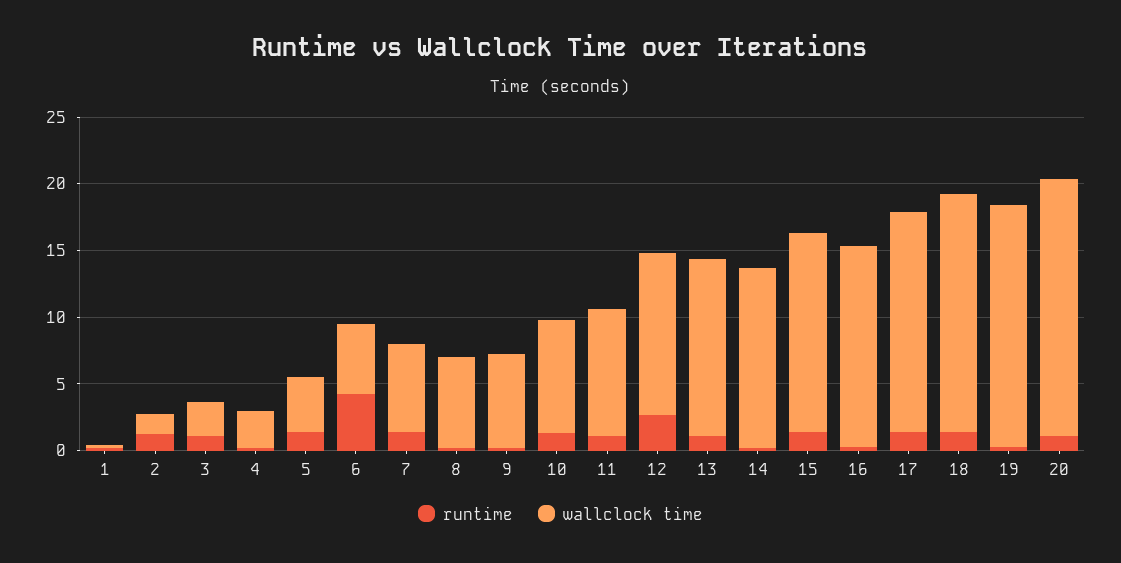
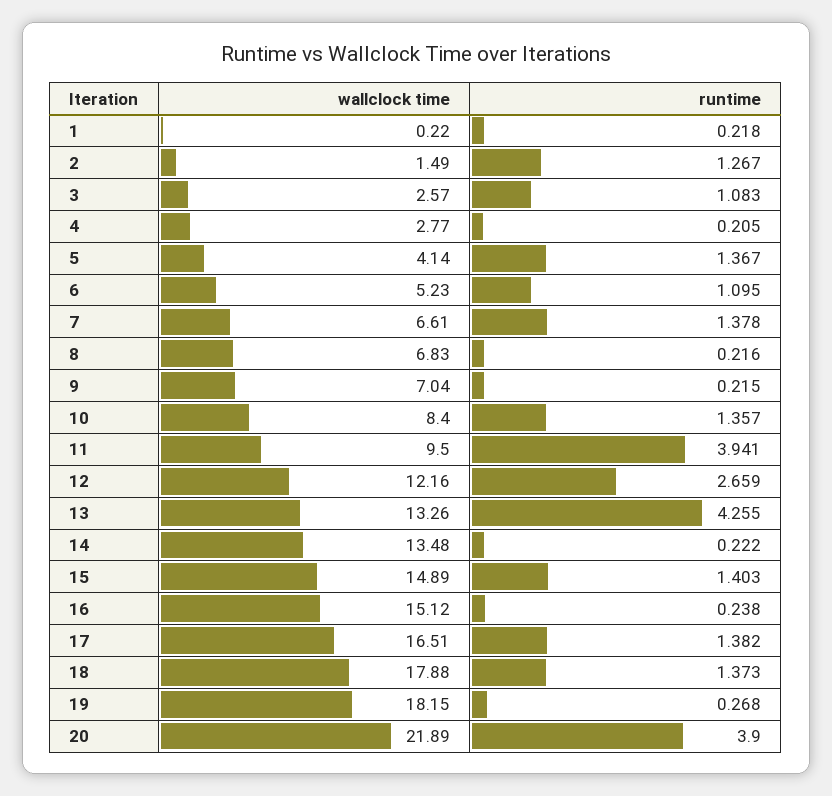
  {
    "runtime": {
      "1": 0.218,
      "2": 1.267,
      "3": 1.083,
      "4": 0.205,
      "5": 1.367,
-     "6": 4,
+     "6": 1.095,
      "7": 1.378,
      "8": 0.216,
      "9": 0.215,
      "10": 1.357,
-     "11": 1,
+     "11": 3.941,
      "12": 2.659,
-     "13": 1,
+     "13": 4.255,
      "14": 0.222,
      "15": 1.403,
      "16": 0.238,
      "17": 1.382,
      "18": 1.373,
      "19": 0.268,
-     "20": 1
+     "20": 3.9
    },
    "wallclock time": {
      "1": 0.22,
      "2": 1.49,
      "3": 2.57,
      "4": 2.77,
      "5": 4.14,
      "6": 5.23,
      "7": 6.61,
      "8": 6.83,
      "9": 7.04,
      "10": 8.4,
      "11": 9.5,
      "12": 12.16,
      "13": 13.26,
      "14": 13.48,
      "15": 14.89,
      "16": 15.12,
      "17": 16.51,
      "18": 17.88,
      "19": 18.15,
-     "20": 19
+     "20": 21.89
    }
  }

